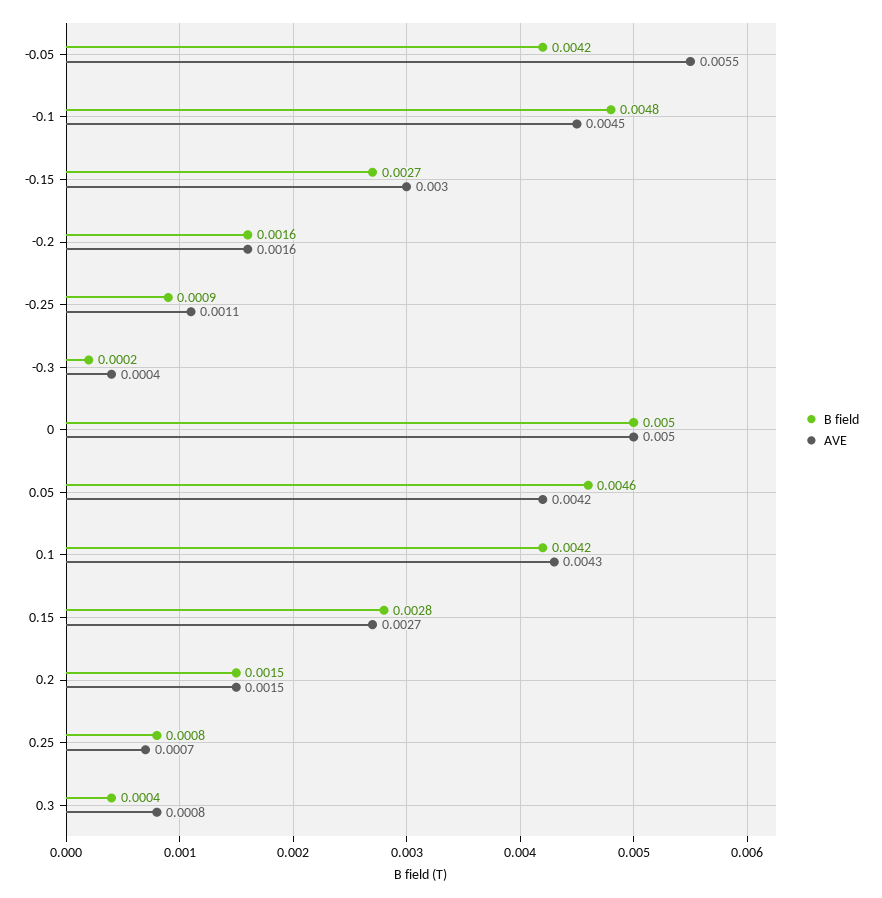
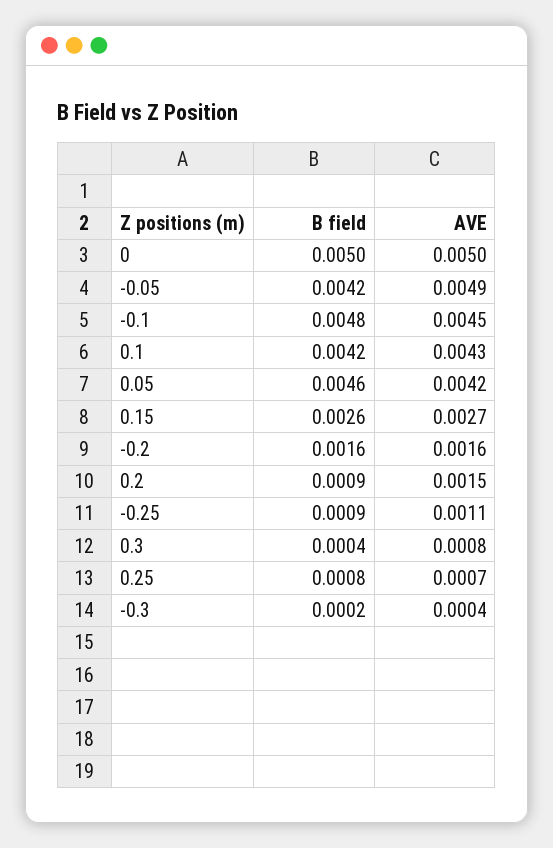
  {
    "B field": {
      "-0.05": 0.0042,
      "-0.1": 0.0048,
-     "-0.15": 0.0027,
      "-0.2": 0.0016,
      "-0.25": 0.0009,
      "-0.3": 0.0002,
      "0": 0.005,
      "0.05": 0.0046,
      "0.1": 0.0042,
-     "0.15": 0.0028,
+     "0.15": 0.0026,
-     "0.2": 0.0015,
+     "0.2": 0.0009,
      "0.25": 0.0008,
      "0.3": 0.0004
    },
    "AVE": {
-     "-0.05": 0.0055,
+     "-0.05": 0.0049,
      "-0.1": 0.0045,
-     "-0.15": 0.003,
      "-0.2": 0.0016,
      "-0.25": 0.0011,
      "-0.3": 0.0004,
      "0": 0.005,
      "0.05": 0.0042,
      "0.1": 0.0043,
      "0.15": 0.0027,
      "0.2": 0.0015,
      "0.25": 0.0007,
      "0.3": 0.0008
    }
  }

